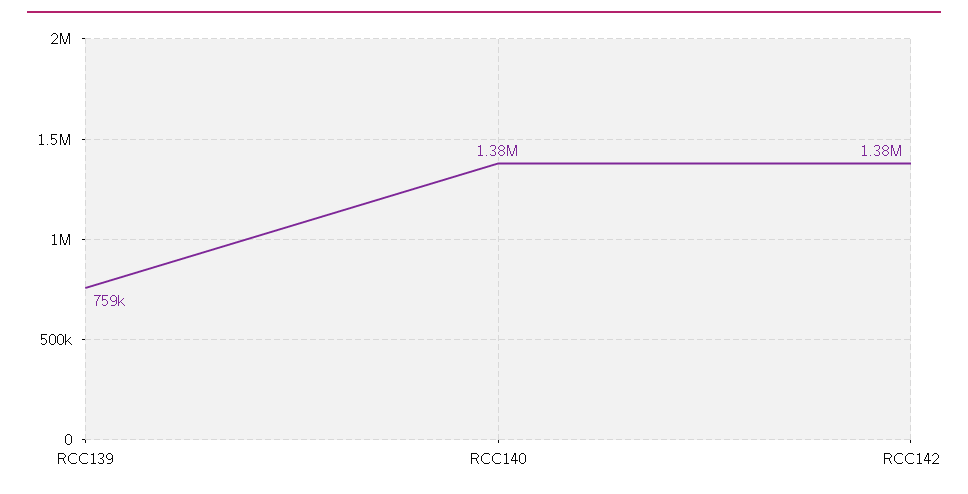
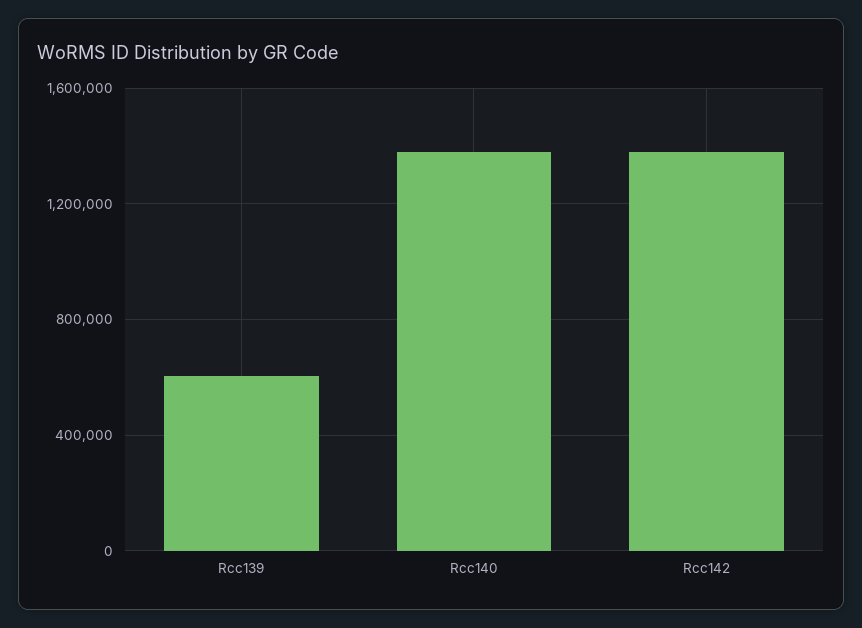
  {
-   "RCC139": 759000,
+   "RCC139": 600000,
    "RCC140": 1380000,
    "RCC142": 1380000
  }

